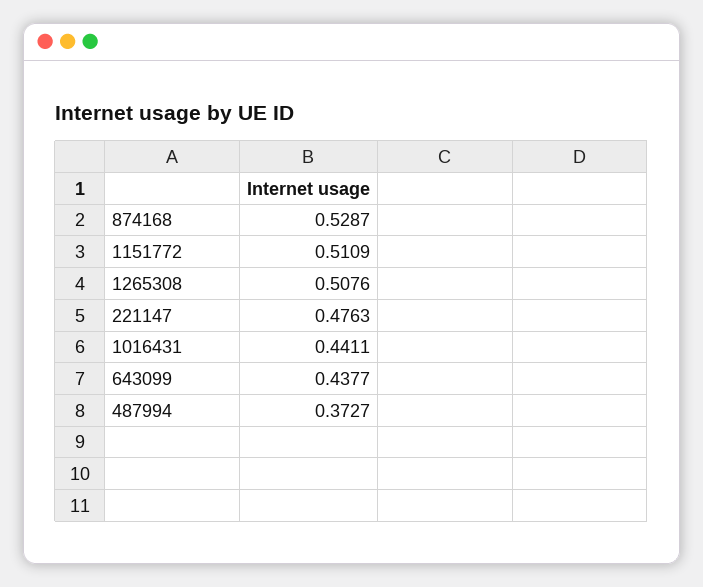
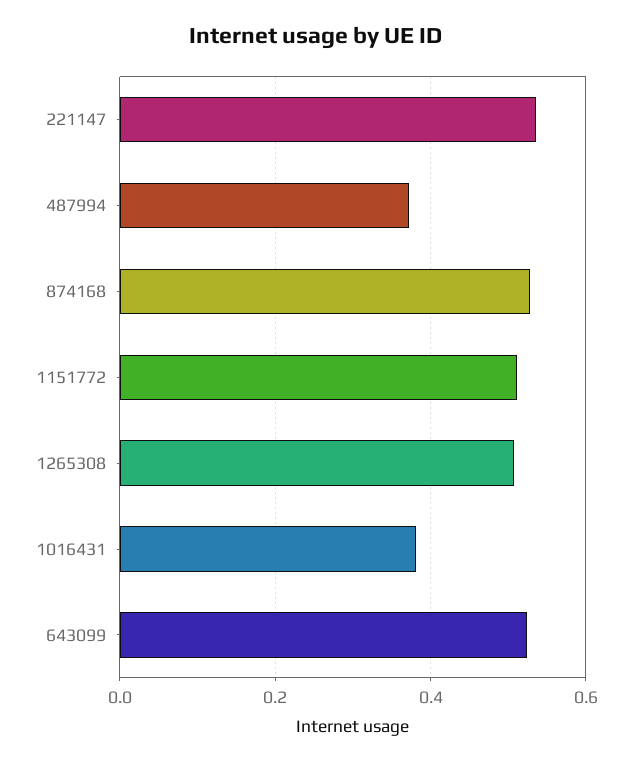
  {
    "874168": 0.5287,
    "1151772": 0.5109,
    "1265308": 0.5076,
-   "221147": 0.4763,
+   "221147": 0.54,
-   "1016431": 0.4411,
+   "1016431": 0.38,
-   "643099": 0.4377,
+   "643099": 0.52,
    "487994": 0.3727
  }

